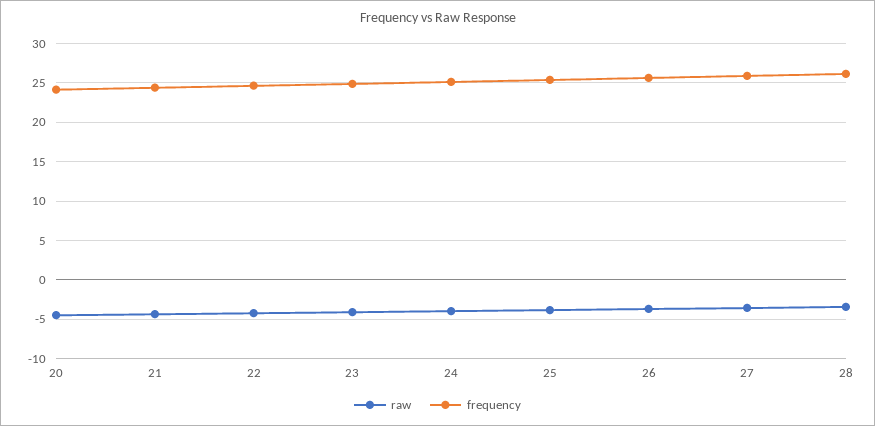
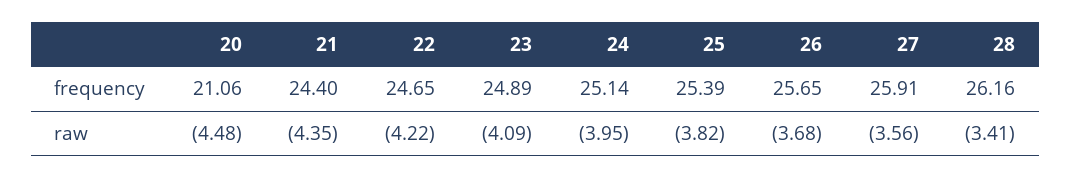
  {
    "raw": {
      "20": -4.48,
      "21": -4.35,
      "22": -4.22,
      "23": -4.09,
      "24": -3.95,
      "25": -3.82,
      "26": -3.68,
      "27": -3.56,
      "28": -3.41
    },
    "frequency": {
-     "20": 24,
+     "20": 21.06,
      "21": 24.4,
      "22": 24.65,
      "23": 24.89,
      "24": 25.14,
      "25": 25.39,
      "26": 25.65,
      "27": 25.91,
      "28": 26.16
    }
  }

